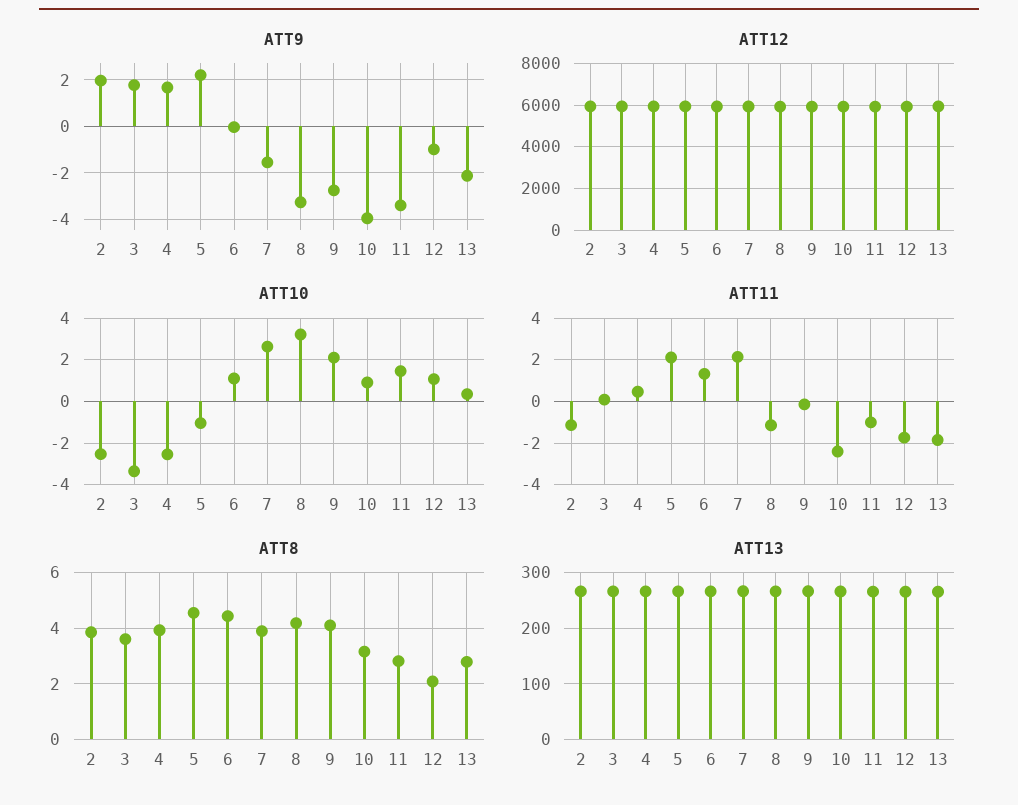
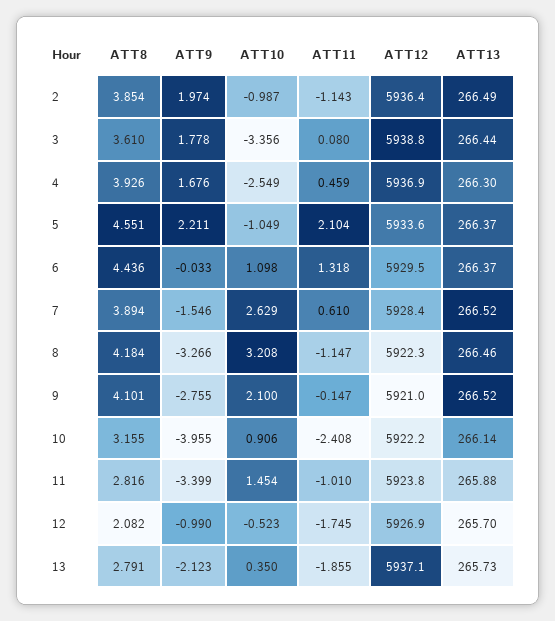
  {
    "ATT9": {
      "2": 1.974,
      "3": 1.778,
      "4": 1.676,
      "5": 2.211,
      "6": -0.033,
      "7": -1.546,
      "8": -3.266,
      "9": -2.755,
      "10": -3.955,
      "11": -3.399,
      "12": -0.99,
      "13": -2.123
    },
    "ATT12": {
      "2": 5936.4,
      "3": 5938.8,
      "4": 5936.9,
      "5": 5933.6,
      "6": 5929.5,
      "7": 5928.4,
      "8": 5922.3,
      "9": 5921,
      "10": 5922.2,
      "11": 5923.8,
      "12": 5926.9,
      "13": 5937.1
    },
    "ATT10": {
-     "2": -2.5,
+     "2": -0.987,
      "3": -3.356,
      "4": -2.549,
      "5": -1.049,
      "6": 1.098,
      "7": 2.629,
      "8": 3.208,
      "9": 2.1,
      "10": 0.906,
      "11": 1.454,
-     "12": 1,
+     "12": -0.523,
      "13": 0.35
    },
    "ATT11": {
      "2": -1.143,
      "3": 0.08,
      "4": 0.459,
      "5": 2.104,
      "6": 1.318,
-     "7": 2,
+     "7": 0.61,
      "8": -1.147,
      "9": -0.147,
      "10": -2.408,
      "11": -1.01,
      "12": -1.745,
      "13": -1.855
    },
    "ATT8": {
      "2": 3.854,
      "3": 3.61,
      "4": 3.926,
      "5": 4.551,
      "6": 4.436,
      "7": 3.894,
      "8": 4.184,
      "9": 4.101,
      "10": 3.155,
      "11": 2.816,
      "12": 2.082,
      "13": 2.791
    },
    "ATT13": {
      "2": 266.49,
      "3": 266.44,
      "4": 266.3,
      "5": 266.37,
      "6": 266.37,
      "7": 266.52,
      "8": 266.46,
      "9": 266.52,
      "10": 266.14,
      "11": 265.88,
      "12": 265.7,
      "13": 265.73
    }
  }

